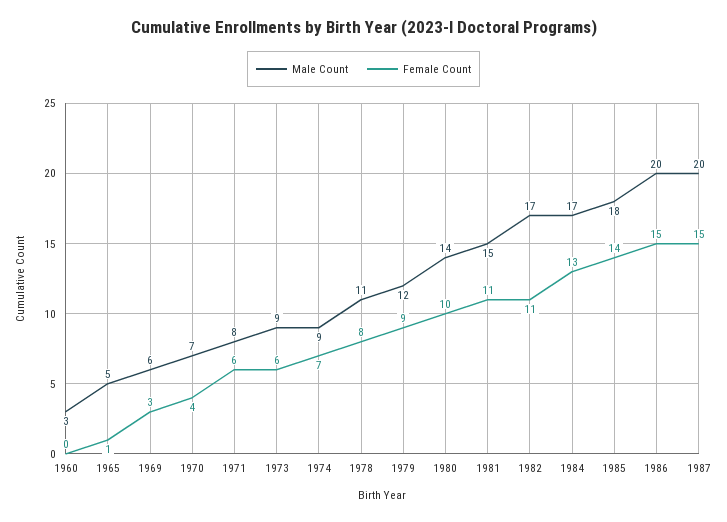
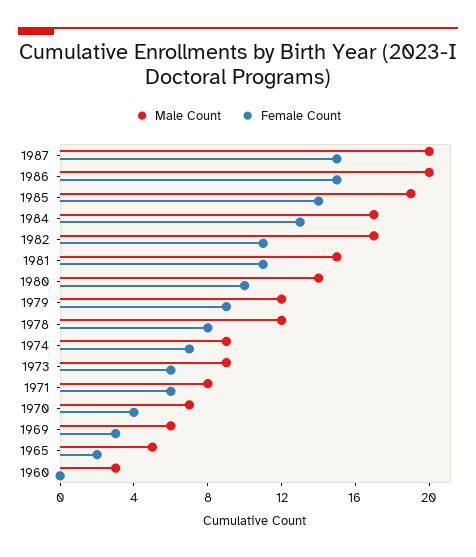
  {
    "Male Count": {
      "1960": 3,
      "1965": 5,
      "1969": 6,
      "1970": 7,
      "1971": 8,
      "1973": 9,
      "1974": 9,
-     "1978": 11,
+     "1978": 12,
      "1979": 12,
      "1980": 14,
      "1981": 15,
      "1982": 17,
      "1984": 17,
-     "1985": 18,
+     "1985": 19,
      "1986": 20,
      "1987": 20
    },
    "Female Count": {
      "1960": 0,
-     "1965": 1,
+     "1965": 2,
      "1969": 3,
      "1970": 4,
      "1971": 6,
      "1973": 6,
      "1974": 7,
      "1978": 8,
      "1979": 9,
      "1980": 10,
      "1981": 11,
      "1982": 11,
      "1984": 13,
      "1985": 14,
      "1986": 15,
      "1987": 15
    }
  }

